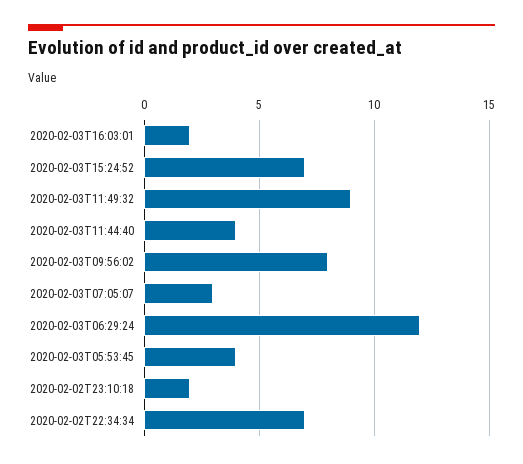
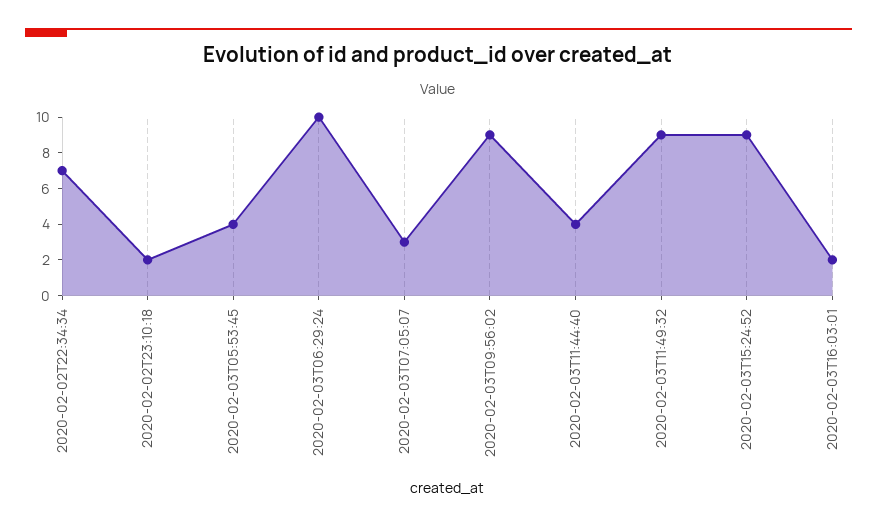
  {
    "2020-02-03T16:03:01": 2,
-   "2020-02-03T15:24:52": 7,
+   "2020-02-03T15:24:52": 9,
    "2020-02-03T11:49:32": 9,
    "2020-02-03T11:44:40": 4,
-   "2020-02-03T09:56:02": 8,
+   "2020-02-03T09:56:02": 9,
    "2020-02-03T07:05:07": 3,
-   "2020-02-03T06:29:24": 12,
+   "2020-02-03T06:29:24": 10,
    "2020-02-03T05:53:45": 4,
    "2020-02-02T23:10:18": 2,
    "2020-02-02T22:34:34": 7
  }

